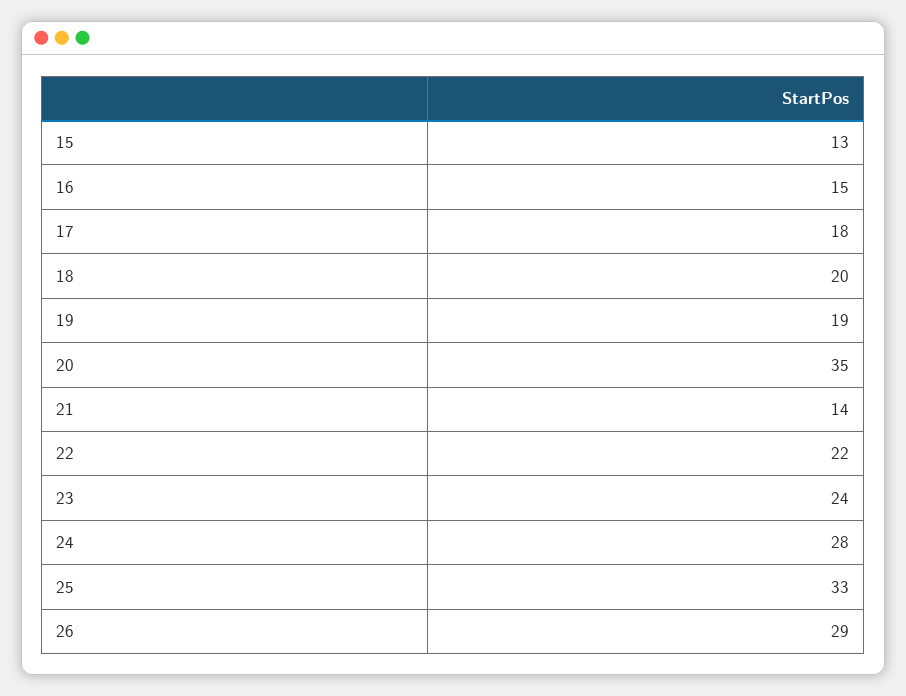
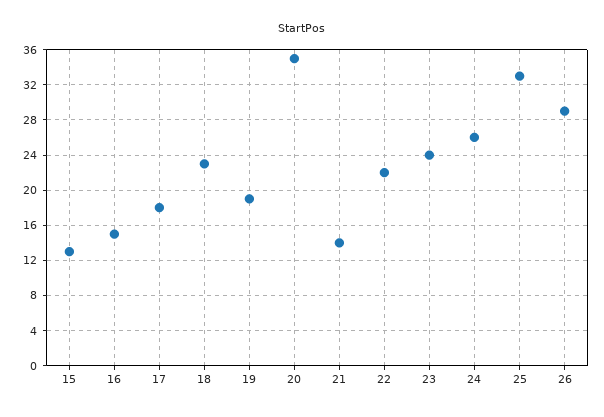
  {
    "15": 13,
    "16": 15,
    "17": 18,
-   "18": 20,
+   "18": 23,
    "19": 19,
    "20": 35,
    "21": 14,
    "22": 22,
    "23": 24,
-   "24": 28,
+   "24": 26,
    "25": 33,
    "26": 29
  }

